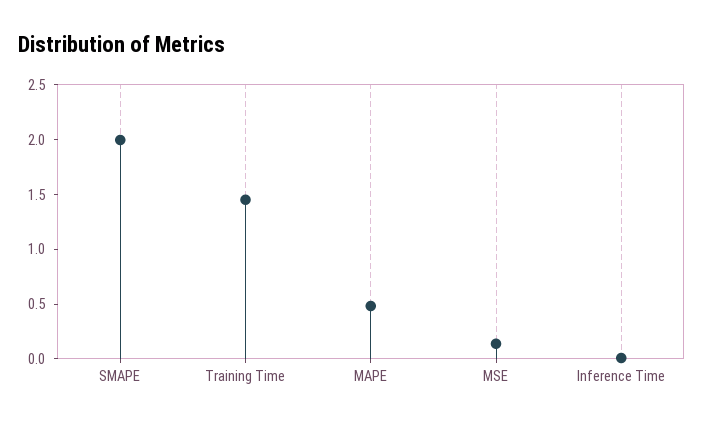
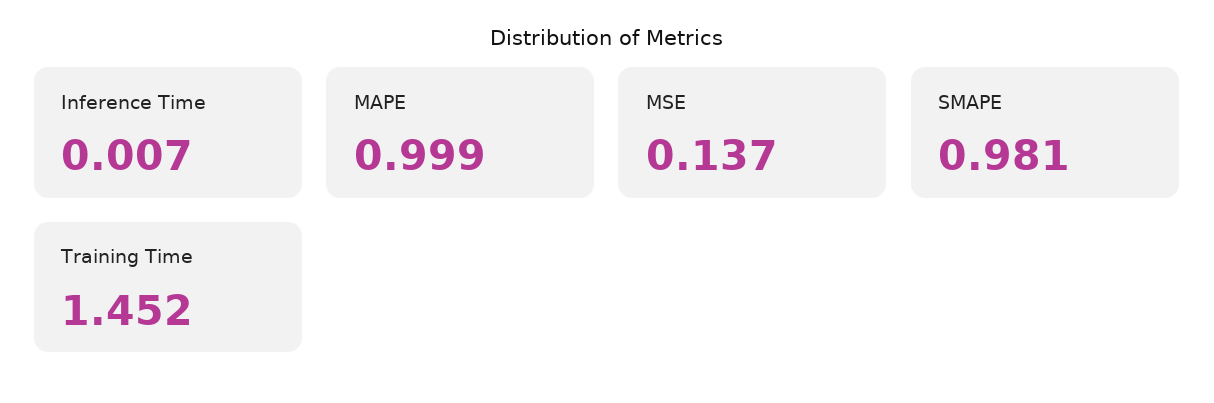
  {
-   "SMAPE": 2,
+   "SMAPE": 0.981,
    "Training Time": 1.452,
-   "MAPE": 0.5,
+   "MAPE": 0.999,
    "MSE": 0.137,
    "Inference Time": 0.007
  }

